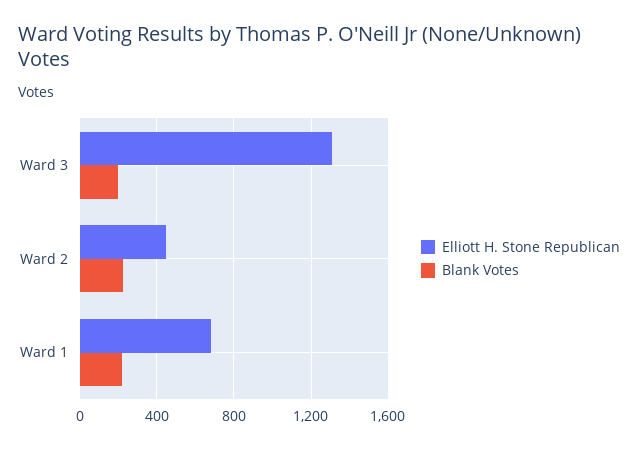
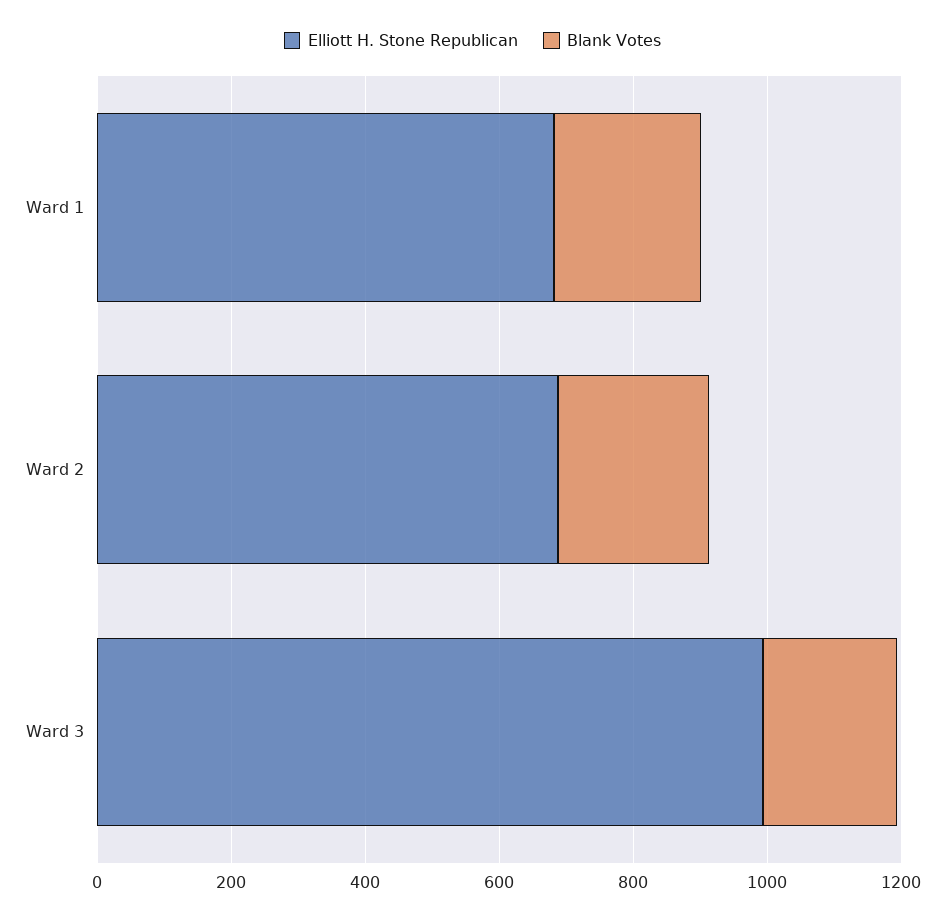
  {
    "Elliott H. Stone Republican": {
-     "Ward 3": 1300,
+     "Ward 3": 1000,
-     "Ward 2": 450,
+     "Ward 2": 700,
      "Ward 1": 700
    },
    "Blank Votes": {
      "Ward 3": 200,
      "Ward 2": 250,
      "Ward 1": 200
    }
  }

